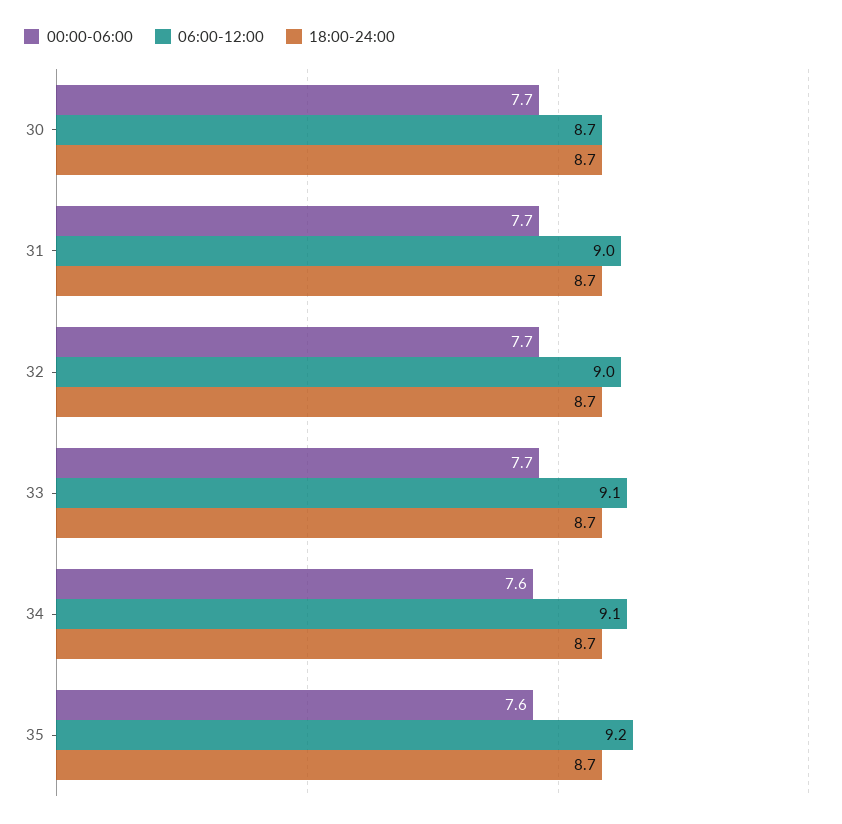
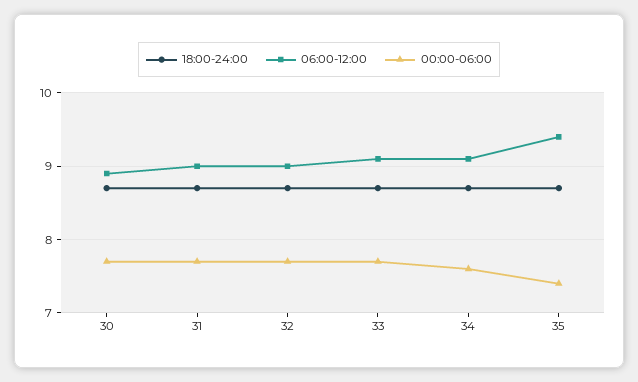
  {
    "00:00-06:00": {
      "30": 7.7,
      "31": 7.7,
      "32": 7.7,
      "33": 7.7,
      "34": 7.6,
-     "35": 7.6
+     "35": 7.4
    },
    "06:00-12:00": {
-     "30": 8.7,
+     "30": 8.9,
      "31": 9,
      "32": 9,
      "33": 9.1,
      "34": 9.1,
-     "35": 9.2
+     "35": 9.4
    },
    "18:00-24:00": {
      "30": 8.7,
      "31": 8.7,
      "32": 8.7,
      "33": 8.7,
      "34": 8.7,
      "35": 8.7
    }
  }

